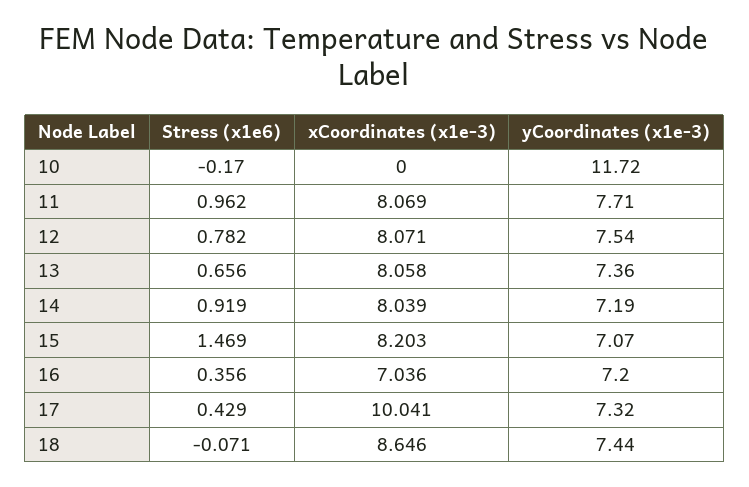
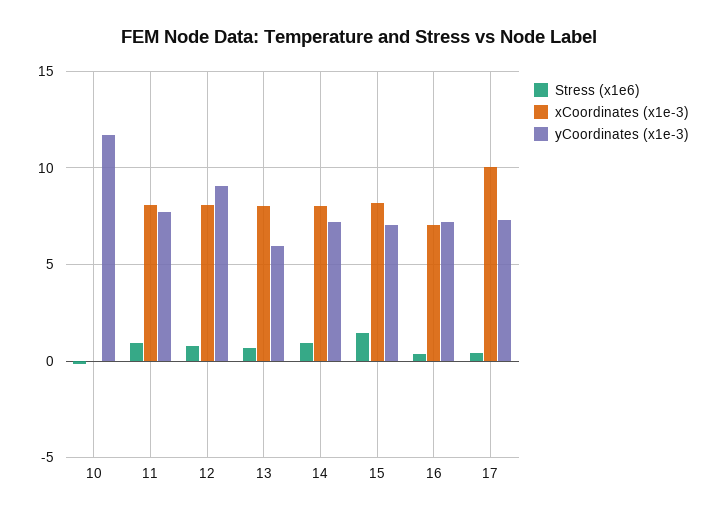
  {
    "Stress (x1e6)": {
      "10": -0.17,
      "11": 0.962,
      "12": 0.782,
      "13": 0.656,
      "14": 0.919,
      "15": 1.469,
      "16": 0.356,
-     "17": 0.429,
+     "17": 0.429
-     "18": -0.071
    },
    "xCoordinates (x1e-3)": {
      "10": 0,
      "11": 8.069,
      "12": 8.071,
      "13": 8.058,
      "14": 8.039,
      "15": 8.203,
      "16": 7.036,
-     "17": 10.041,
+     "17": 10.041
-     "18": 8.646
    },
    "yCoordinates (x1e-3)": {
      "10": 11.72,
      "11": 7.71,
-     "12": 7.54,
+     "12": 9,
-     "13": 7.36,
+     "13": 6,
      "14": 7.19,
      "15": 7.07,
      "16": 7.2,
-     "17": 7.32,
+     "17": 7.32
-     "18": 7.44
    }
  }

